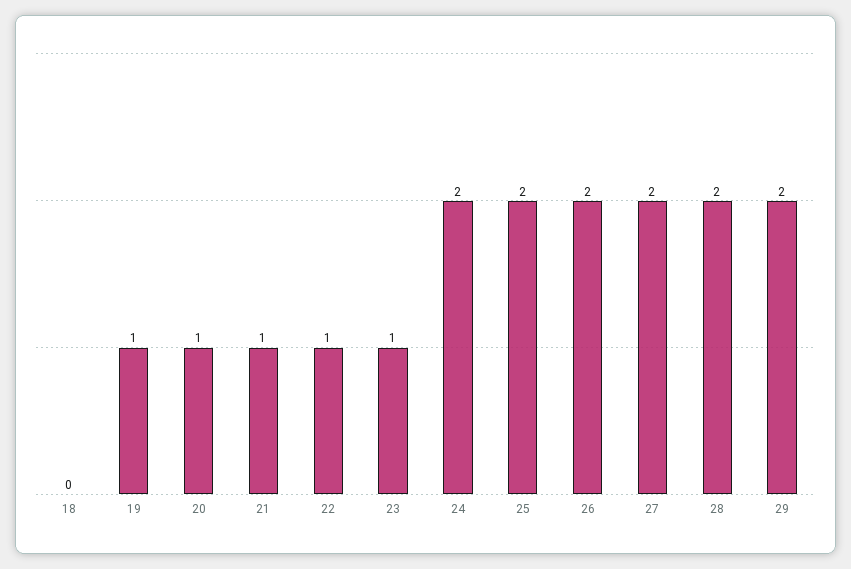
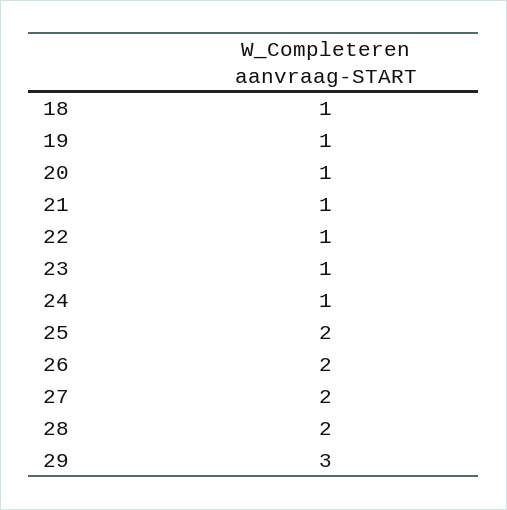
  {
-   "18": 0,
+   "18": 1,
    "19": 1,
    "20": 1,
    "21": 1,
    "22": 1,
    "23": 1,
-   "24": 2,
+   "24": 1,
    "25": 2,
    "26": 2,
    "27": 2,
    "28": 2,
-   "29": 2
+   "29": 3
  }

